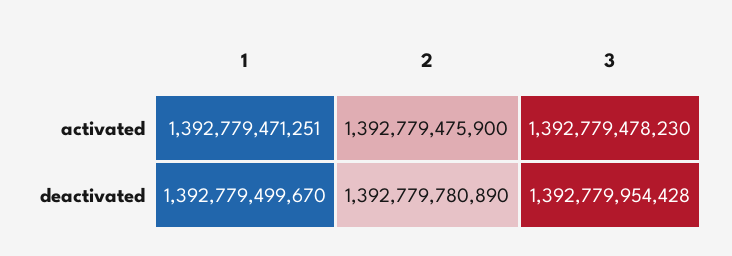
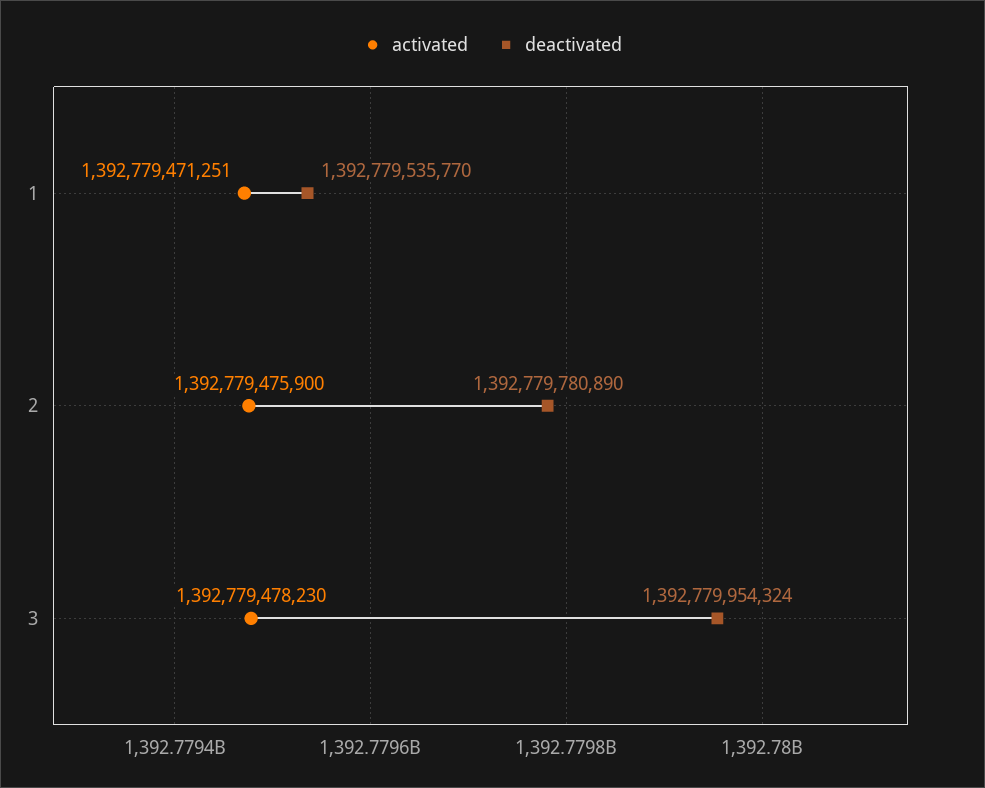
  {
    "activated": {
      "1": 1392779471251,
      "2": 1392779475900,
      "3": 1392779478230
    },
    "deactivated": {
-     "1": 1392779499670,
+     "1": 1392779535770,
      "2": 1392779780890,
-     "3": 1392779954428
+     "3": 1392779954324
    }
  }

